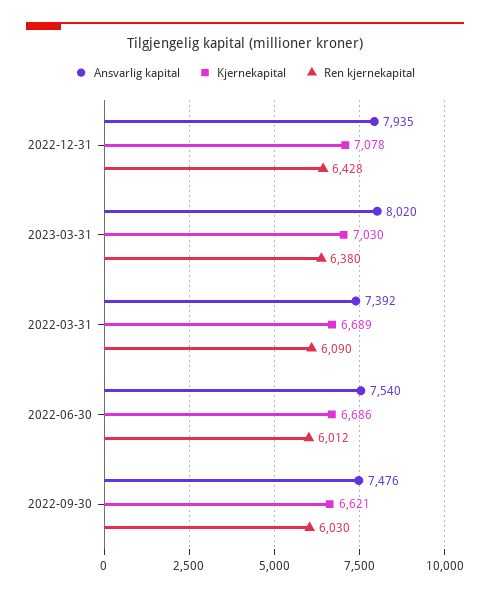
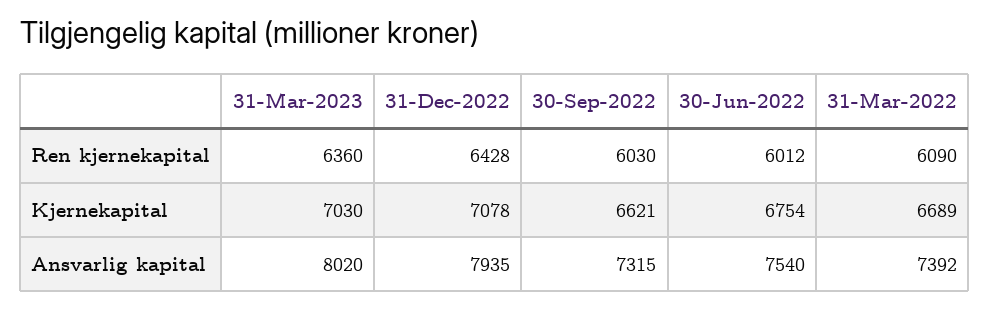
  {
    "Ansvarlig kapital": {
      "2022-12-31": 7935,
      "2023-03-31": 8020,
      "2022-03-31": 7392,
      "2022-06-30": 7540,
-     "2022-09-30": 7476
+     "2022-09-30": 7315
    },
    "Kjernekapital": {
      "2022-12-31": 7078,
      "2023-03-31": 7030,
      "2022-03-31": 6689,
-     "2022-06-30": 6686,
+     "2022-06-30": 6754,
      "2022-09-30": 6621
    },
    "Ren kjernekapital": {
      "2022-12-31": 6428,
-     "2023-03-31": 6380,
+     "2023-03-31": 6360,
      "2022-03-31": 6090,
      "2022-06-30": 6012,
      "2022-09-30": 6030
    }
  }

